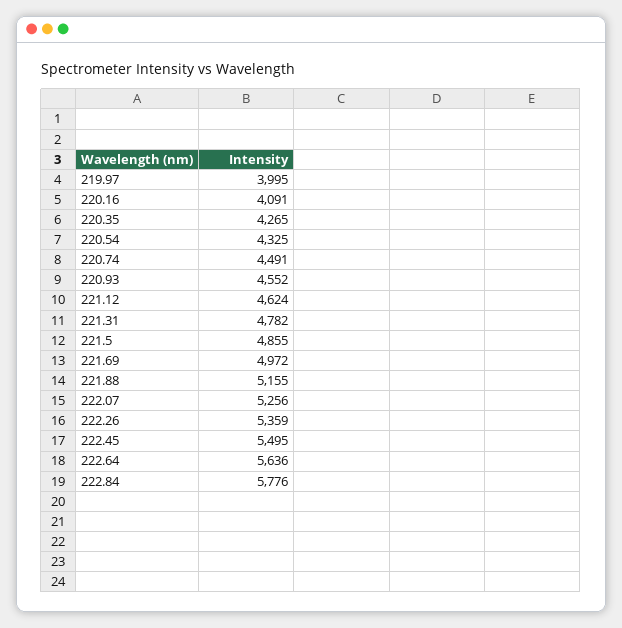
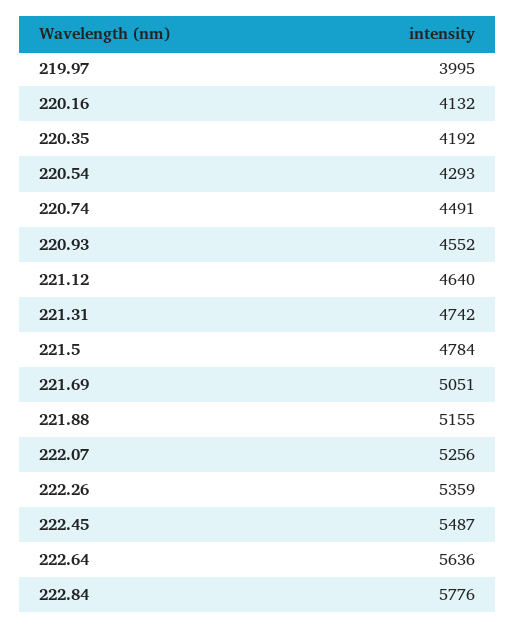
  {
    "219.97": 3995,
-   "220.16": 4091,
+   "220.16": 4132,
-   "220.35": 4265,
+   "220.35": 4192,
-   "220.54": 4325,
+   "220.54": 4293,
    "220.74": 4491,
    "220.93": 4552,
-   "221.12": 4624,
+   "221.12": 4640,
-   "221.31": 4782,
+   "221.31": 4742,
-   "221.5": 4855,
+   "221.5": 4784,
-   "221.69": 4972,
+   "221.69": 5051,
    "221.88": 5155,
    "222.07": 5256,
    "222.26": 5359,
-   "222.45": 5495,
+   "222.45": 5487,
    "222.64": 5636,
    "222.84": 5776
  }

